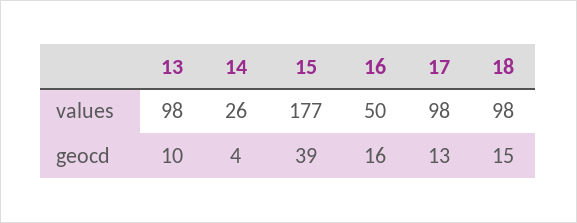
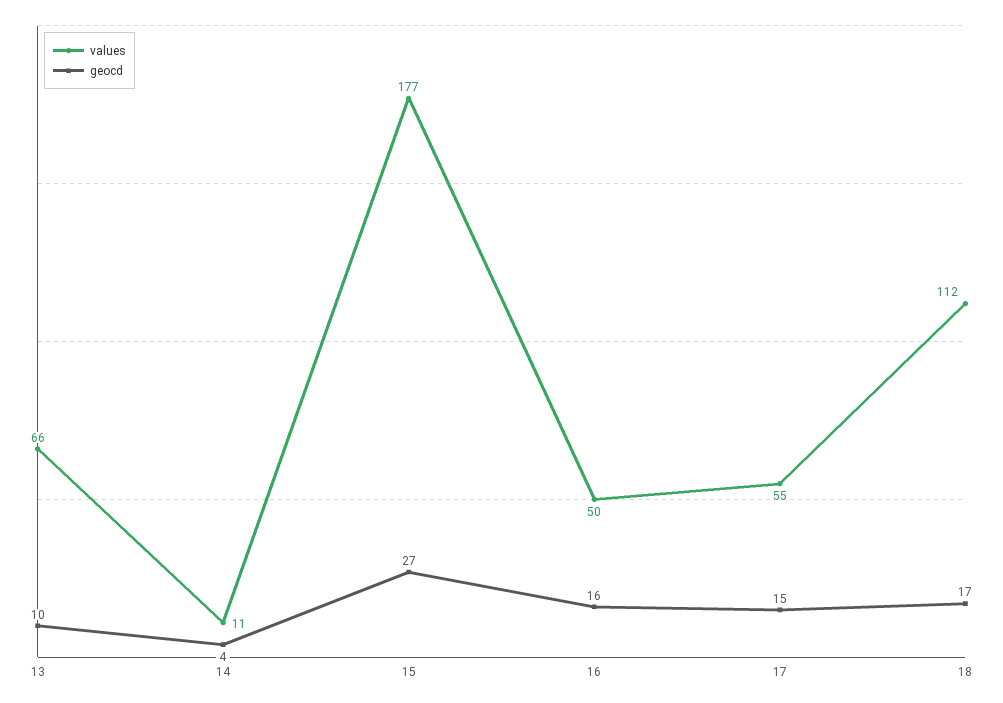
  {
    "values": {
-     "13": 98,
+     "13": 66,
-     "14": 26,
+     "14": 11,
      "15": 177,
      "16": 50,
-     "17": 98,
+     "17": 55,
-     "18": 98
+     "18": 112
    },
    "geocd": {
      "13": 10,
      "14": 4,
-     "15": 39,
+     "15": 27,
      "16": 16,
-     "17": 13,
+     "17": 15,
-     "18": 15
+     "18": 17
    }
  }

